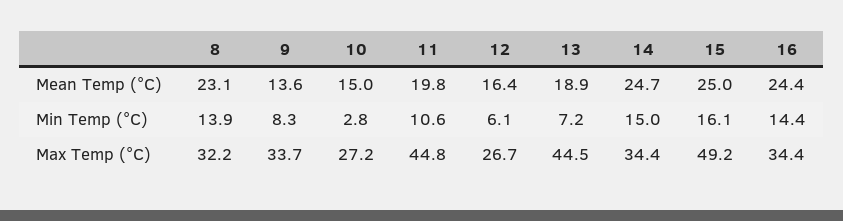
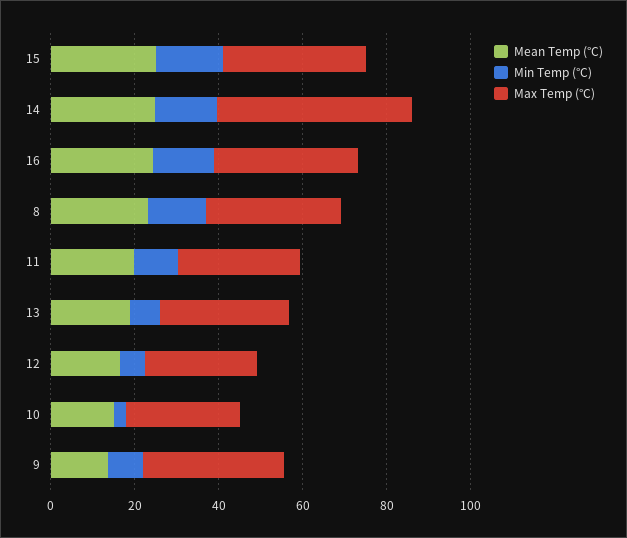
  {
    "Mean Temp (°C)": {
      "8": 23.1,
      "9": 13.6,
      "10": 15,
      "11": 19.8,
      "12": 16.4,
      "13": 18.9,
      "14": 24.7,
      "15": 25,
      "16": 24.4
    },
    "Min Temp (°C)": {
      "8": 13.9,
      "9": 8.3,
      "10": 2.8,
      "11": 10.6,
      "12": 6.1,
      "13": 7.2,
      "14": 15,
      "15": 16.1,
      "16": 14.4
    },
    "Max Temp (°C)": {
      "8": 32.2,
      "9": 33.7,
      "10": 27.2,
-     "11": 44.8,
+     "11": 30,
      "12": 26.7,
-     "13": 44.5,
+     "13": 30,
-     "14": 34.4,
+     "14": 45,
-     "15": 49.2,
+     "15": 35,
      "16": 34.4
    }
  }

